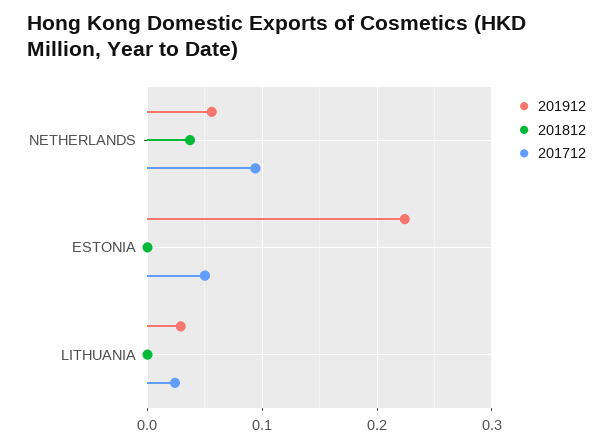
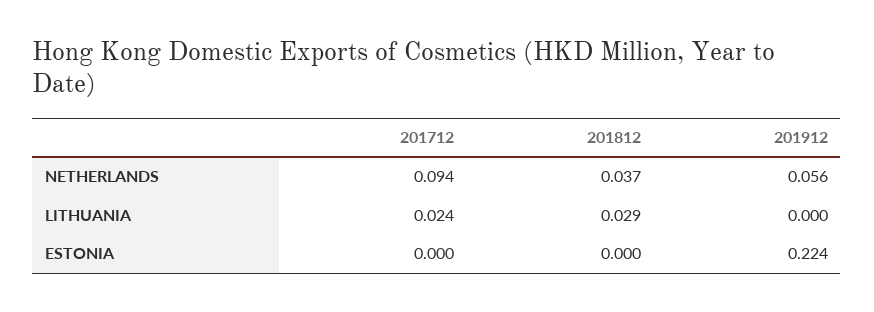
  {
    "201912": {
      "NETHERLANDS": 0.056,
      "ESTONIA": 0.224,
-     "LITHUANIA": 0.03
+     "LITHUANIA": 0
    },
    "201812": {
      "NETHERLANDS": 0.037,
      "ESTONIA": 0,
-     "LITHUANIA": 0
+     "LITHUANIA": 0.029
    },
    "201712": {
      "NETHERLANDS": 0.094,
-     "ESTONIA": 0.05,
+     "ESTONIA": 0,
      "LITHUANIA": 0.024
    }
  }

